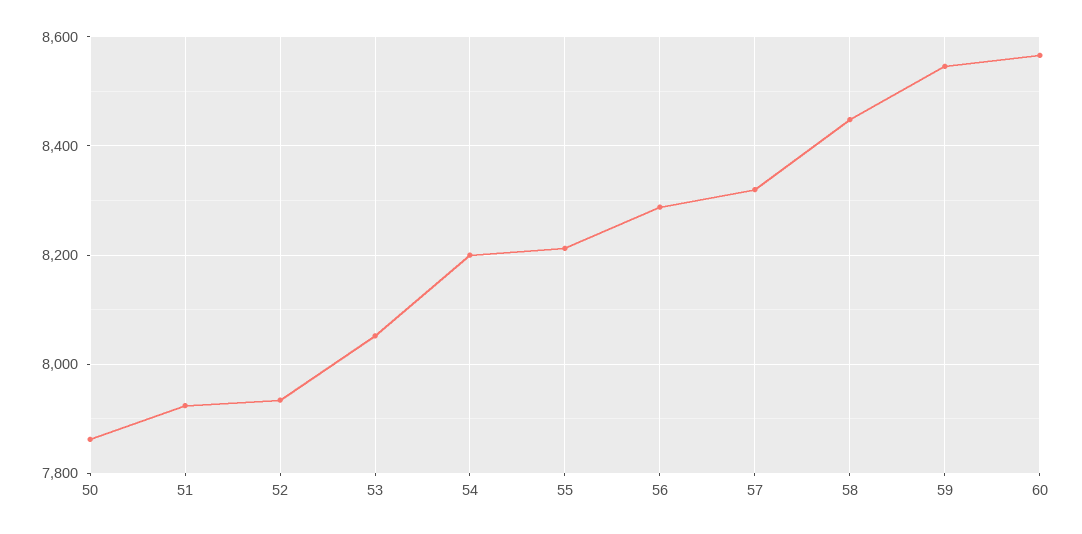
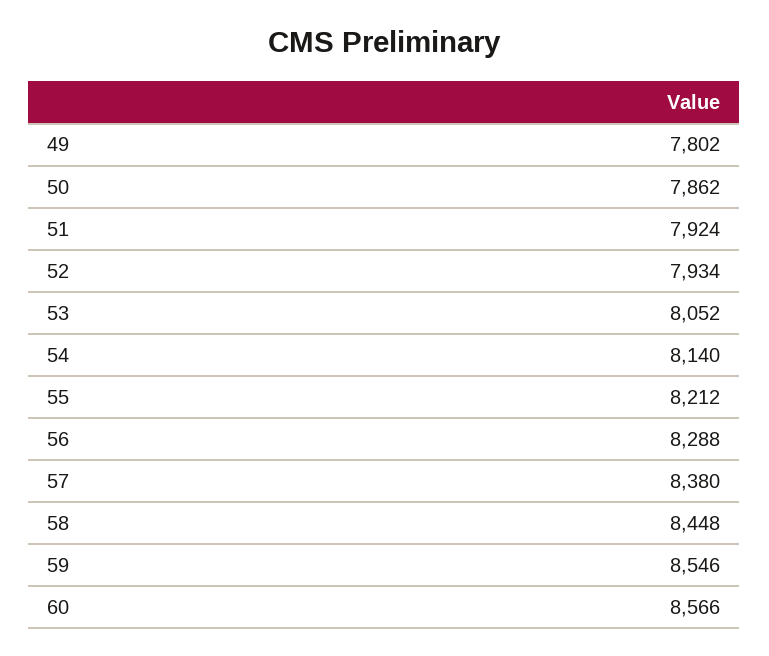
  {
    "50": 7862,
    "51": 7924,
    "52": 7934,
    "53": 8052,
-   "54": 8200,
+   "54": 8140,
    "55": 8212,
    "56": 8288,
-   "57": 8320,
+   "57": 8380,
    "58": 8448,
    "59": 8546,
-   "60": 8566
+   "60": 8566,
+   "49": 7802
  }

